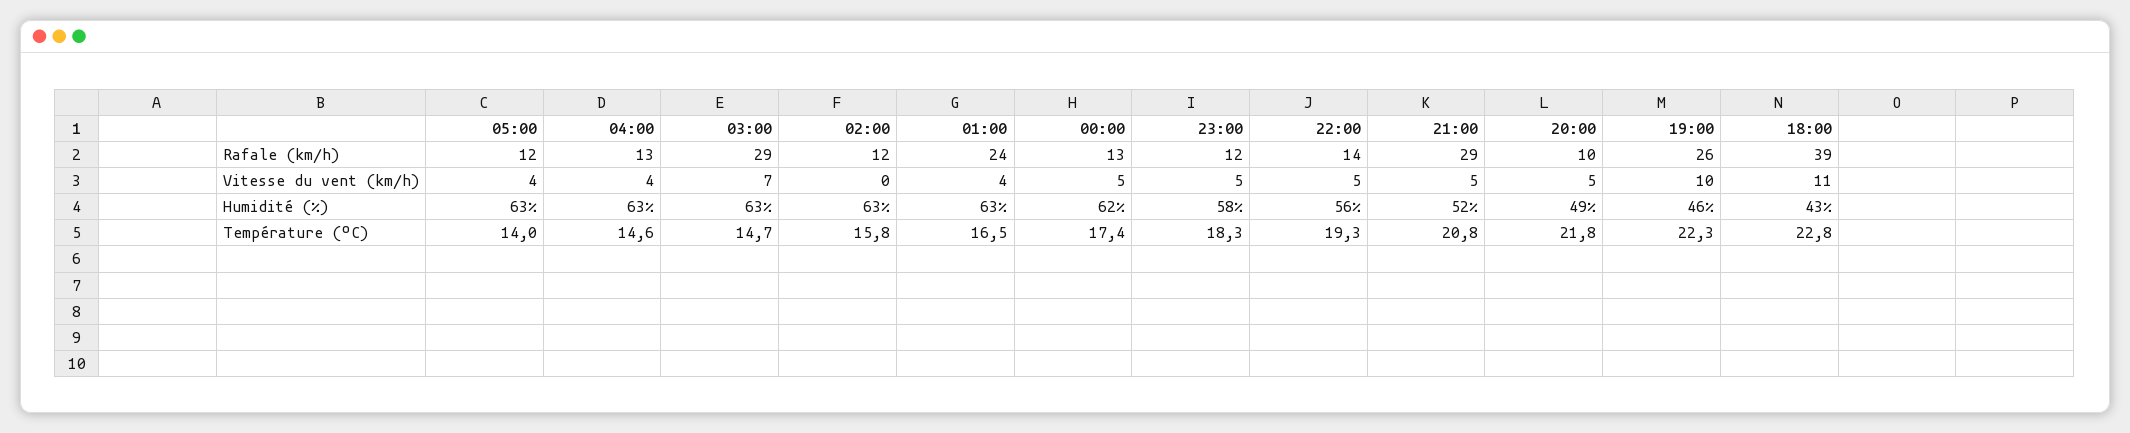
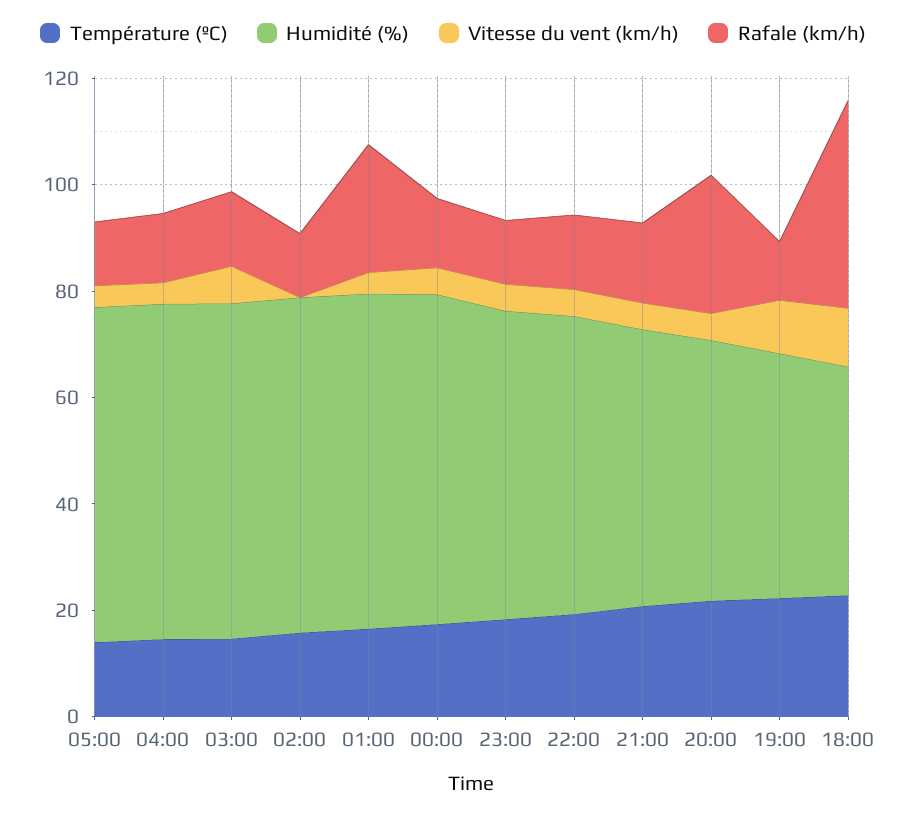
  {
    "Rafale (km/h)": {
      "05:00": 12,
      "04:00": 13,
-     "03:00": 29,
+     "03:00": 15,
      "02:00": 12,
      "01:00": 24,
      "00:00": 13,
      "23:00": 12,
      "22:00": 14,
-     "21:00": 29,
+     "21:00": 15,
-     "20:00": 10,
+     "20:00": 25,
-     "19:00": 26,
+     "19:00": 10,
      "18:00": 39
    },
    "Vitesse du vent (km/h)": {
      "05:00": 4,
      "04:00": 4,
      "03:00": 7,
      "02:00": 0,
      "01:00": 4,
      "00:00": 5,
      "23:00": 5,
      "22:00": 5,
      "21:00": 5,
      "20:00": 5,
      "19:00": 10,
      "18:00": 11
    },
    "Humidité (%)": {
      "05:00": 63,
      "04:00": 63,
      "03:00": 63,
      "02:00": 63,
      "01:00": 63,
      "00:00": 62,
      "23:00": 58,
      "22:00": 56,
      "21:00": 52,
      "20:00": 49,
      "19:00": 46,
      "18:00": 43
    },
    "Température (ºC)": {
      "05:00": 14,
      "04:00": 14.6,
      "03:00": 14.7,
      "02:00": 15.8,
      "01:00": 16.5,
      "00:00": 17.4,
      "23:00": 18.3,
      "22:00": 19.3,
      "21:00": 20.8,
      "20:00": 21.8,
      "19:00": 22.3,
      "18:00": 22.8
    }
  }

